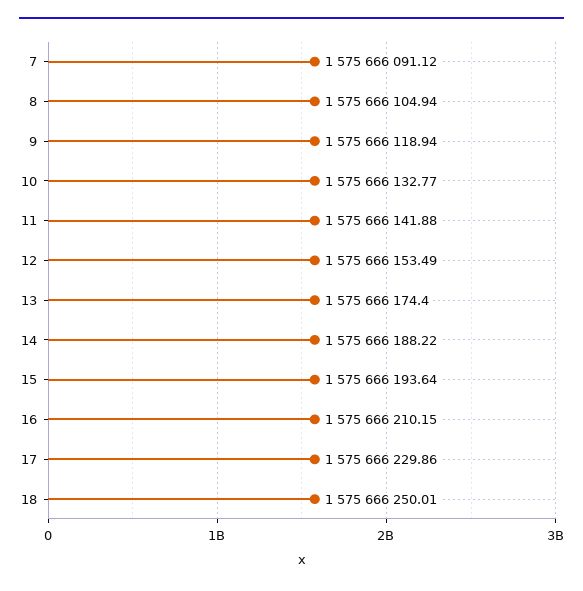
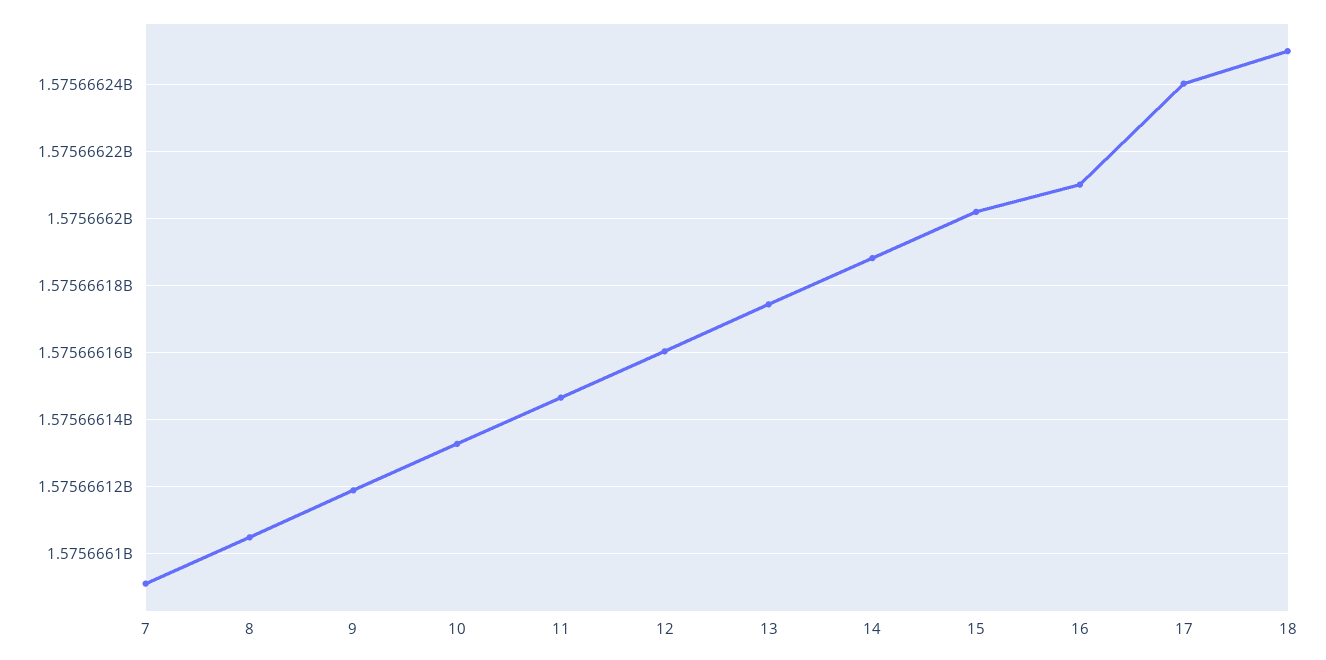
  {
    "7": 1575666091.12,
    "8": 1575666104.94,
    "9": 1575666118.94,
    "10": 1575666132.77,
-   "11": 1575666141.88,
+   "11": 1575666146,
-   "12": 1575666153.49,
+   "12": 1575666160,
    "13": 1575666174.4,
    "14": 1575666188.22,
-   "15": 1575666193.64,
+   "15": 1575666202,
    "16": 1575666210.15,
-   "17": 1575666229.86,
+   "17": 1575666240,
    "18": 1575666250.01
  }

